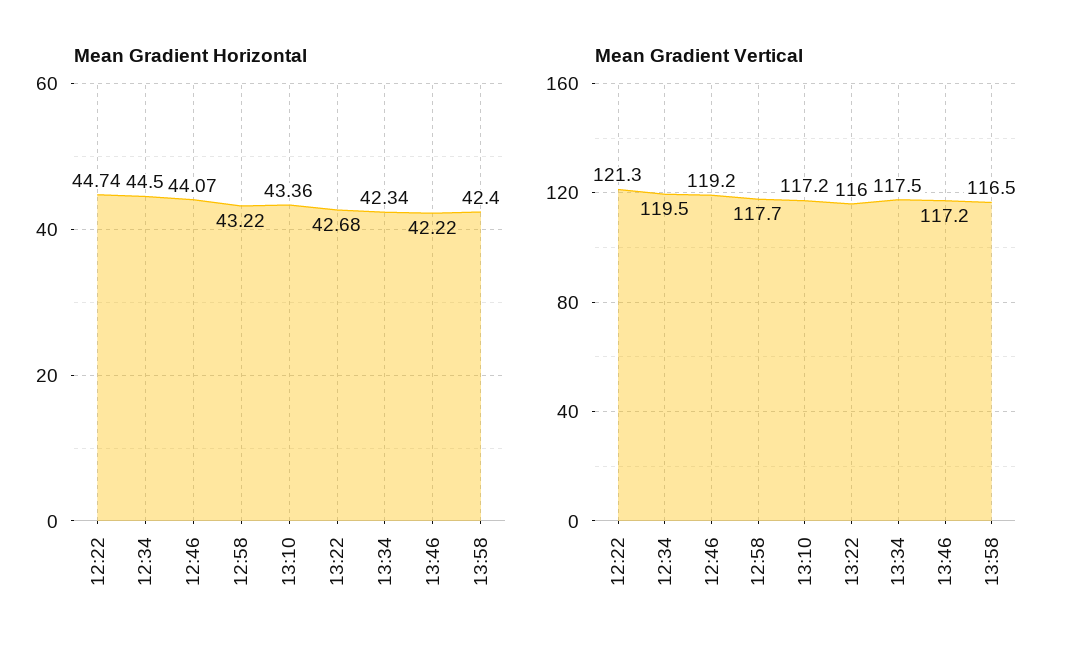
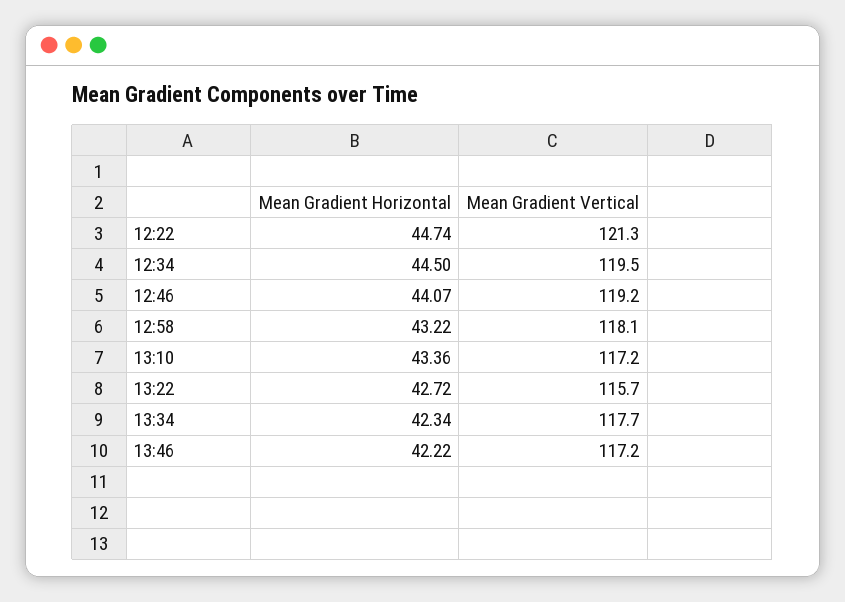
  {
    "Mean Gradient Horizontal": {
      "12:22": 44.74,
      "12:34": 44.5,
      "12:46": 44.07,
      "12:58": 43.22,
      "13:10": 43.36,
-     "13:22": 42.68,
+     "13:22": 42.72,
      "13:34": 42.34,
-     "13:46": 42.22,
+     "13:46": 42.22
-     "13:58": 42.4
    },
    "Mean Gradient Vertical": {
      "12:22": 121.3,
      "12:34": 119.5,
      "12:46": 119.2,
-     "12:58": 117.7,
+     "12:58": 118.1,
      "13:10": 117.2,
-     "13:22": 116,
+     "13:22": 115.7,
-     "13:34": 117.5,
+     "13:34": 117.7,
-     "13:46": 117.2,
+     "13:46": 117.2
-     "13:58": 116.5
    }
  }

